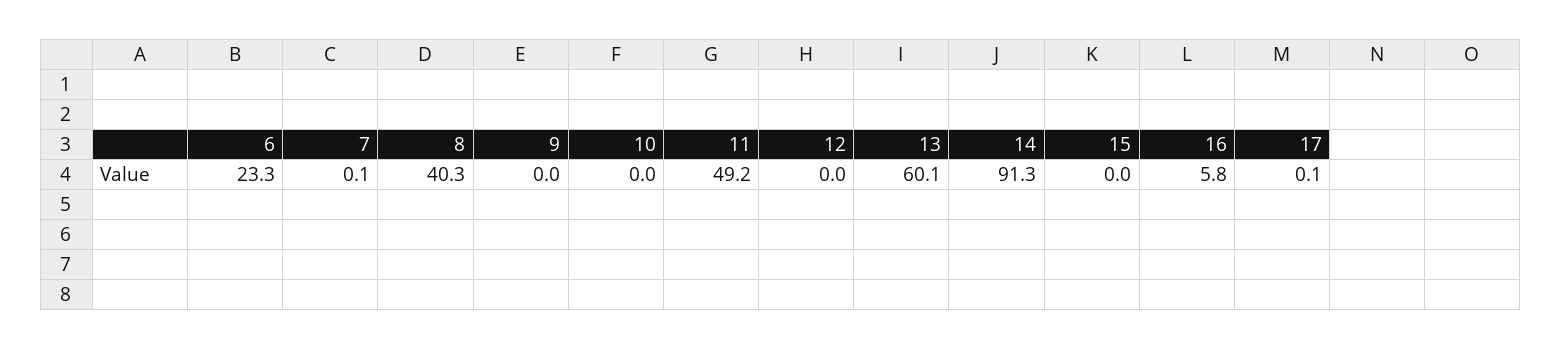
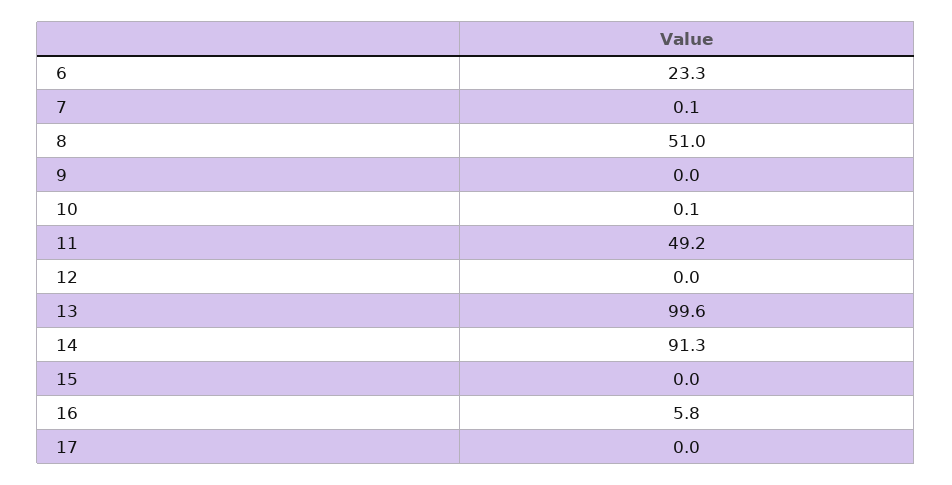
  {
    "6": 23.3,
    "7": 0.1,
-   "8": 40.3,
+   "8": 51,
    "9": 0,
-   "10": 0,
+   "10": 0.1,
    "11": 49.2,
    "12": 0,
-   "13": 60.1,
+   "13": 99.6,
    "14": 91.3,
    "15": 0,
    "16": 5.8,
-   "17": 0.1
+   "17": 0
  }

